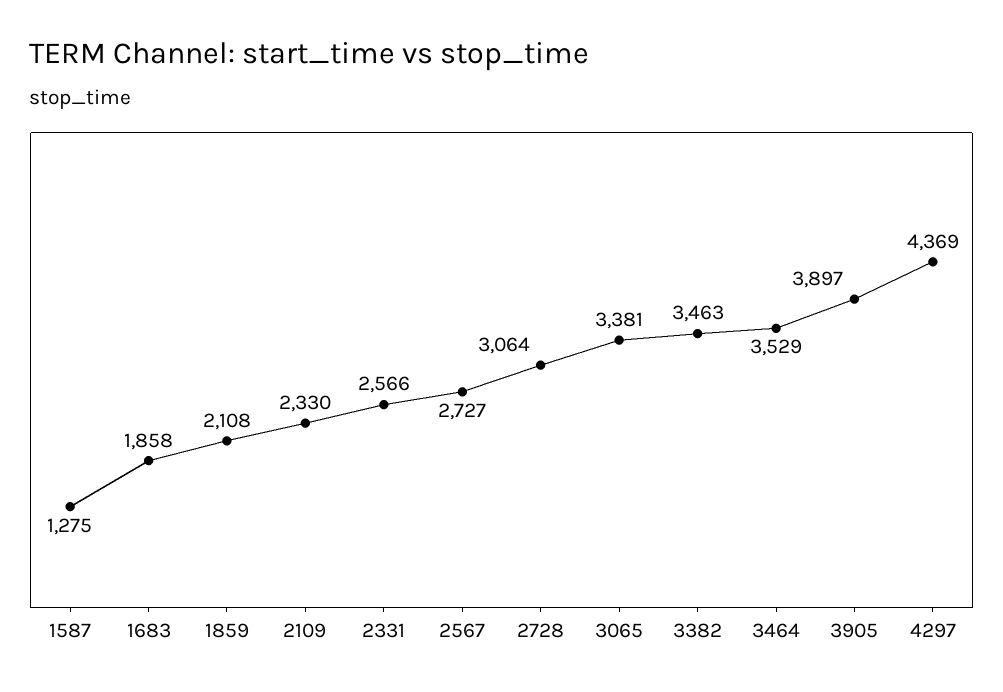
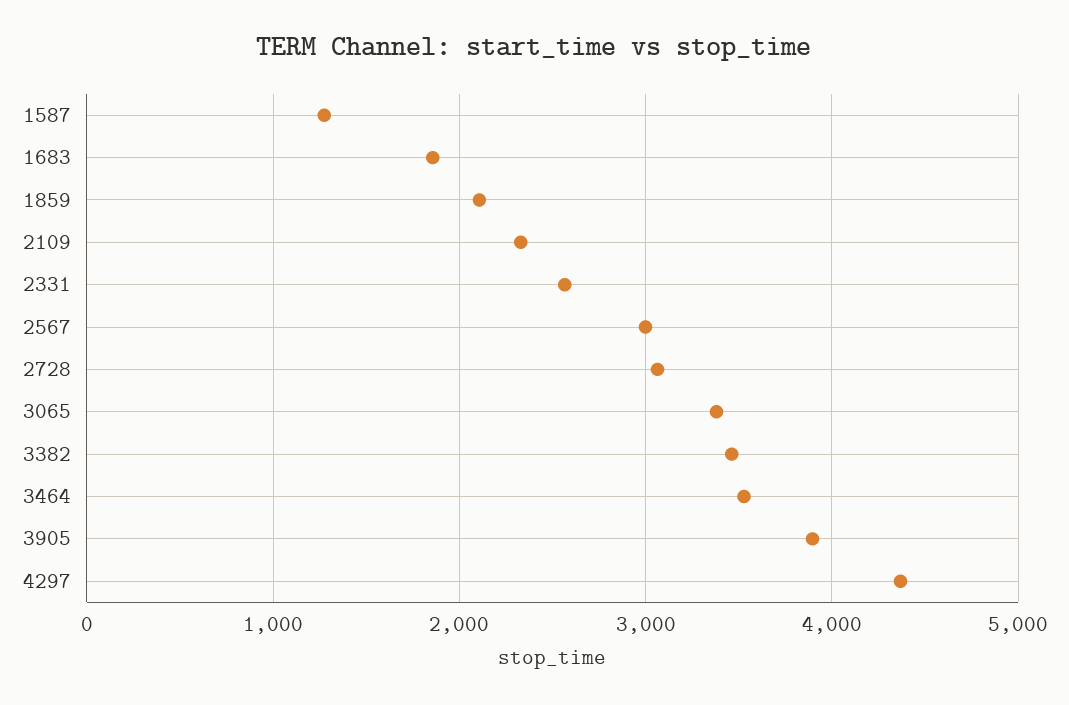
  {
    "1587": 1275,
    "1683": 1858,
    "1859": 2108,
    "2109": 2330,
    "2331": 2566,
-   "2567": 2727,
+   "2567": 3000,
    "2728": 3064,
    "3065": 3381,
    "3382": 3463,
    "3464": 3529,
    "3905": 3897,
    "4297": 4369
  }

